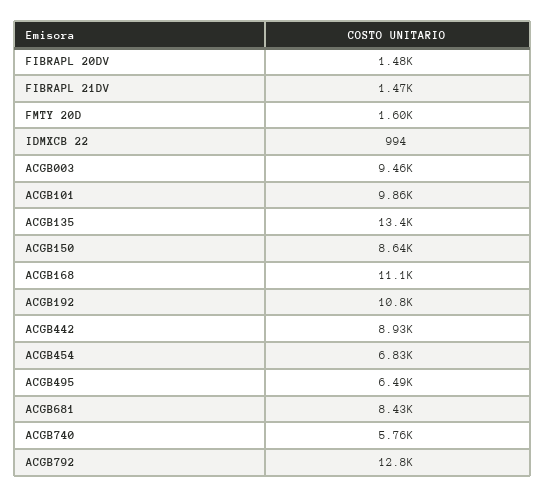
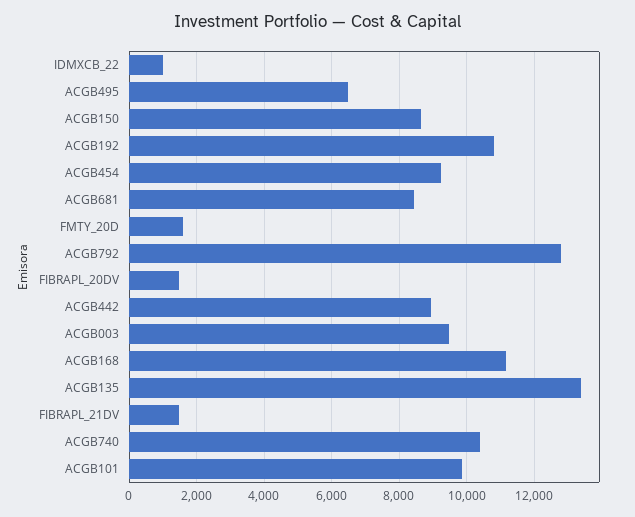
  {
    "FIBRAPL 20DV": 1480,
    "FIBRAPL 21DV": 1470,
    "FMTY 20D": 1600,
    "IDMXCB 22": 994,
    "ACGB003": 9460,
    "ACGB101": 9860,
    "ACGB135": 13400,
    "ACGB150": 8640,
    "ACGB168": 11100,
    "ACGB192": 10800,
    "ACGB442": 8930,
-   "ACGB454": 6830,
+   "ACGB454": 9200,
    "ACGB495": 6490,
    "ACGB681": 8430,
-   "ACGB740": 5760,
+   "ACGB740": 10400,
    "ACGB792": 12800
  }

